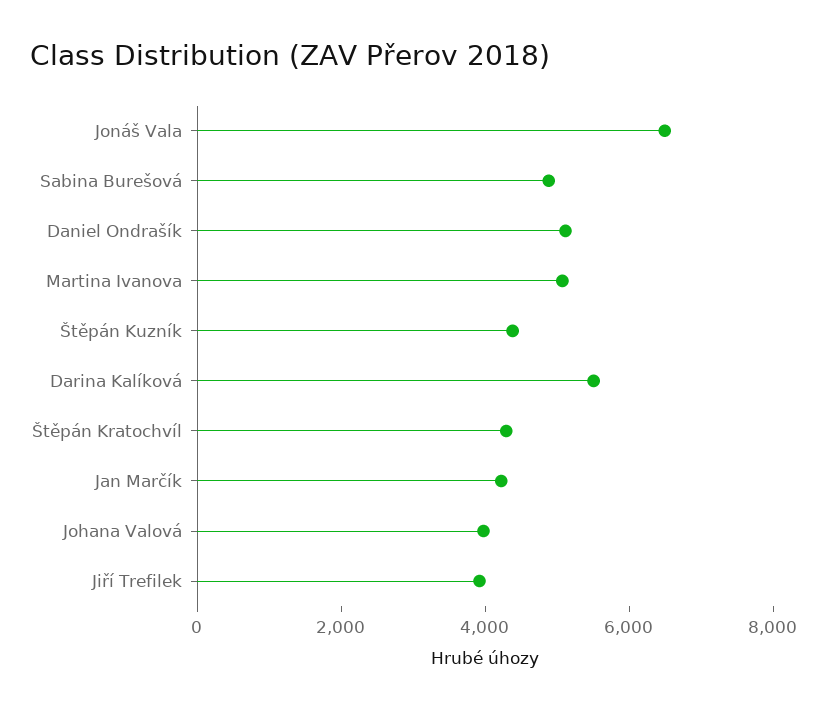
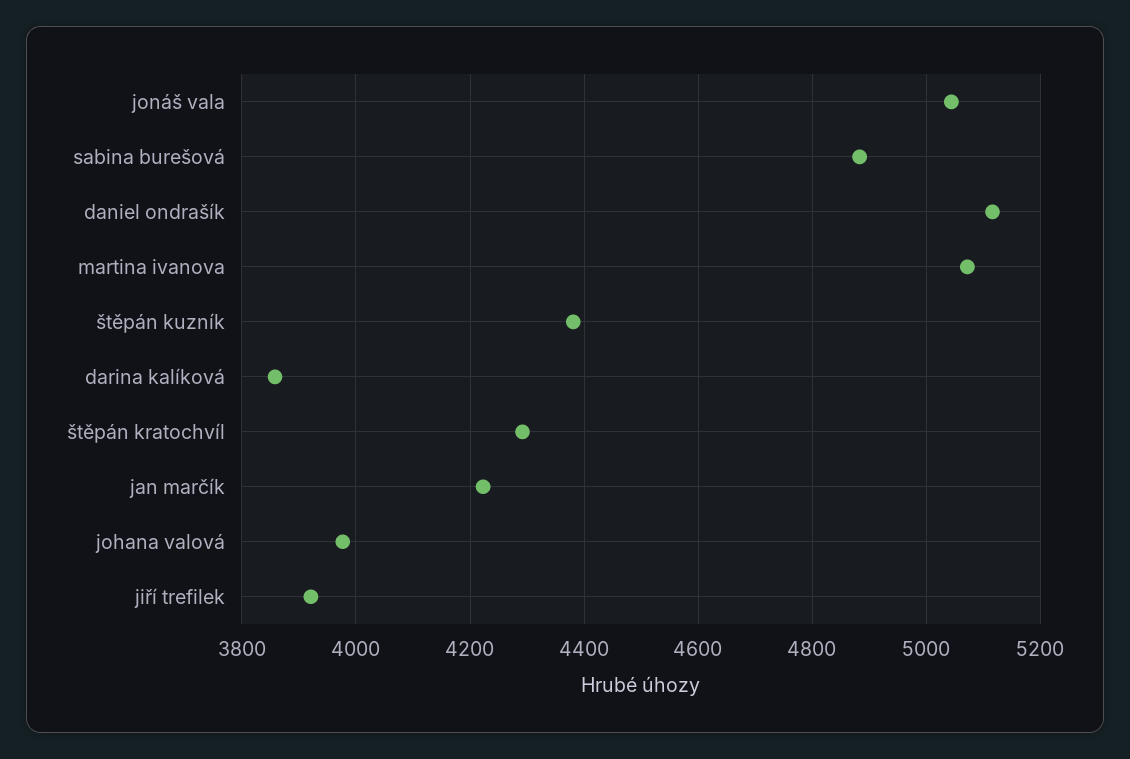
  {
-   "Jonáš Vala": 6500,
+   "Jonáš Vala": 5040,
    "Sabina Burešová": 4880,
    "Daniel Ondrašík": 5120,
    "Martina Ivanova": 5080,
    "Štěpán Kuzník": 4380,
-   "Darina Kalíková": 5500,
+   "Darina Kalíková": 3860,
    "Štěpán Kratochvíl": 4300,
    "Jan Marčík": 4220,
    "Johana Valová": 3980,
    "Jiří Trefilek": 3920
  }

